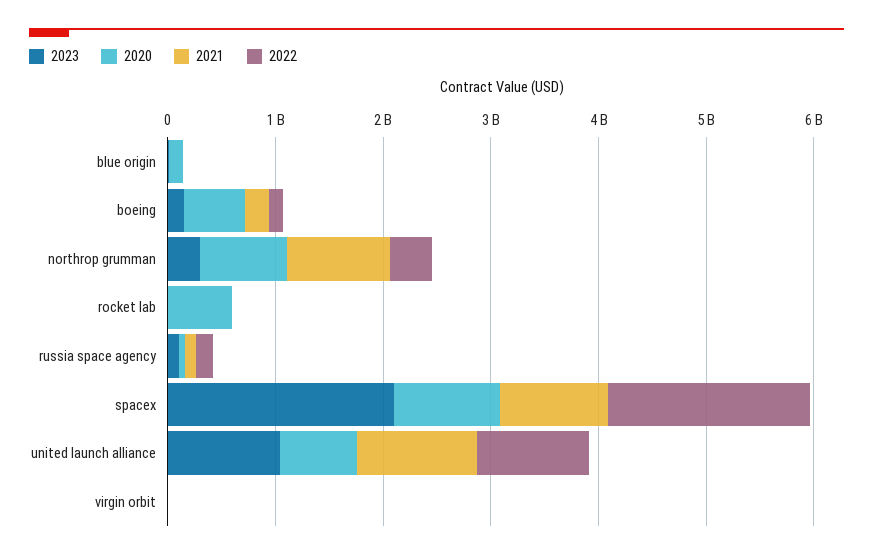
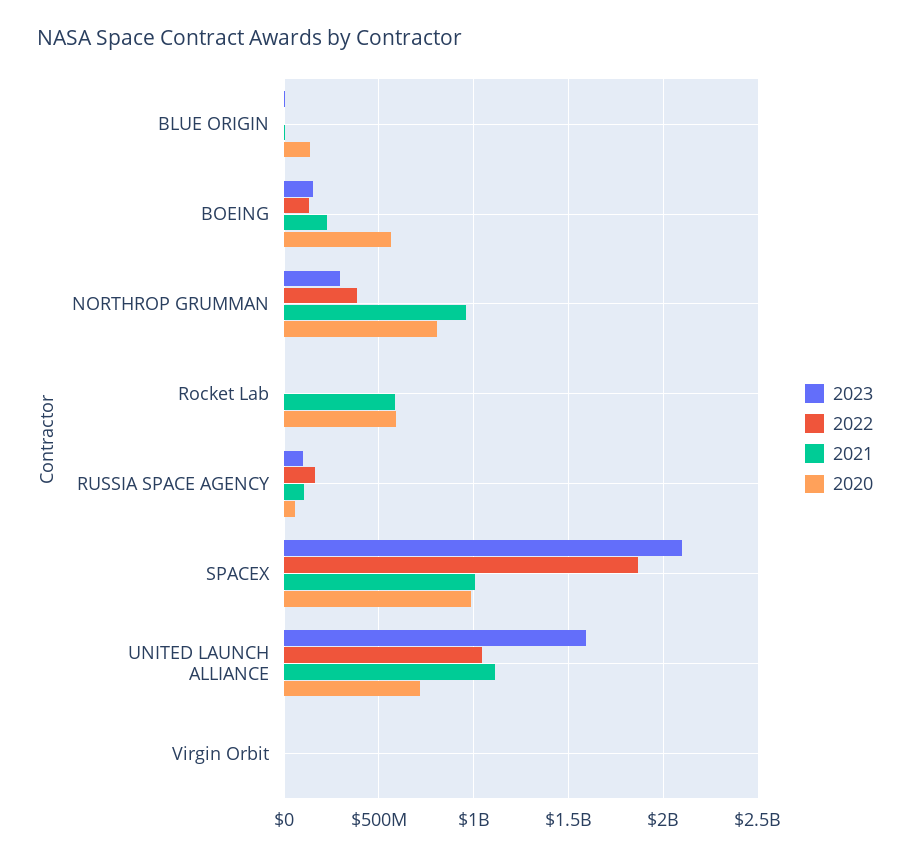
  {
    "2023": {
      "blue origin": 0,
      "boeing": 150000000,
      "northrop grumman": 300000000,
      "rocket lab": 0,
      "russia space agency": 100000000,
      "spacex": 2100000000,
-     "united launch alliance": 1000000000,
+     "united launch alliance": 1600000000,
      "virgin orbit": 0
    },
    "2020": {
      "blue origin": 150000000,
      "boeing": 550000000,
      "northrop grumman": 800000000,
      "rocket lab": 600000000,
      "russia space agency": 50000000,
      "spacex": 1000000000,
      "united launch alliance": 700000000,
      "virgin orbit": 0
    },
    "2021": {
      "blue origin": 0,
      "boeing": 200000000,
      "northrop grumman": 950000000,
-     "rocket lab": 0,
+     "rocket lab": 600000000,
      "russia space agency": 100000000,
      "spacex": 1000000000,
      "united launch alliance": 1100000000,
      "virgin orbit": 0
    },
    "2022": {
      "blue origin": 0,
      "boeing": 150000000,
      "northrop grumman": 400000000,
      "rocket lab": 0,
      "russia space agency": 150000000,
      "spacex": 1850000000,
      "united launch alliance": 1050000000,
      "virgin orbit": 0
    }
  }

